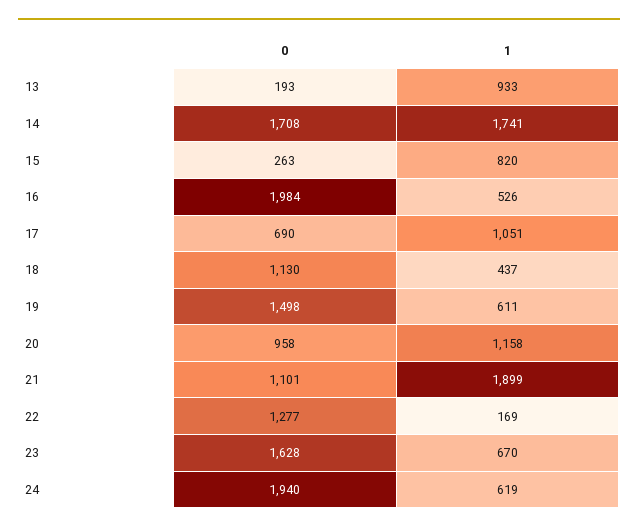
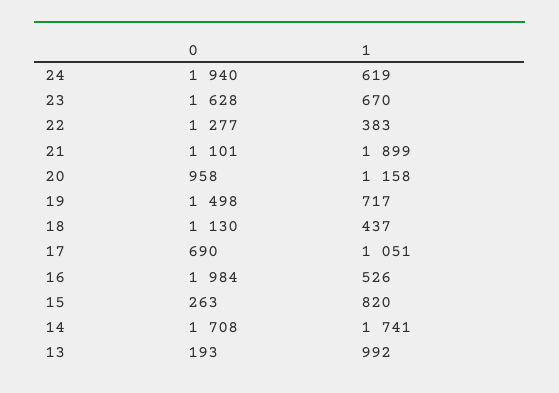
  {
    "0": {
      "13": 193,
      "14": 1708,
      "15": 263,
      "16": 1984,
      "17": 690,
      "18": 1130,
      "19": 1498,
      "20": 958,
      "21": 1101,
      "22": 1277,
      "23": 1628,
      "24": 1940
    },
    "1": {
-     "13": 933,
+     "13": 992,
      "14": 1741,
      "15": 820,
      "16": 526,
      "17": 1051,
      "18": 437,
-     "19": 611,
+     "19": 717,
      "20": 1158,
      "21": 1899,
-     "22": 169,
+     "22": 383,
      "23": 670,
      "24": 619
    }
  }

